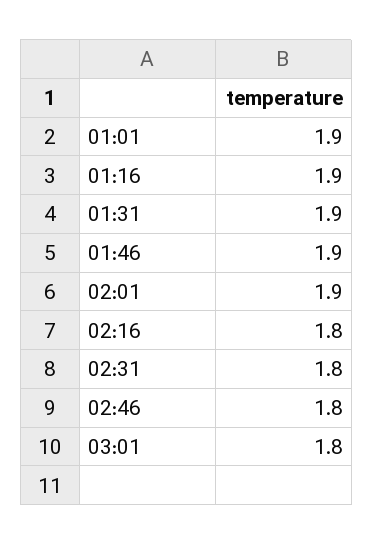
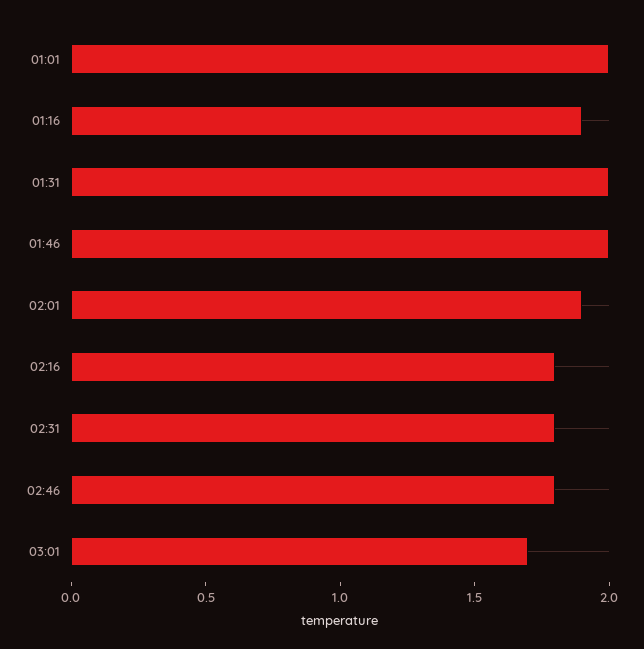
  {
-   "01:01": 1.9,
+   "01:01": 2,
    "01:16": 1.9,
-   "01:31": 1.9,
+   "01:31": 2,
-   "01:46": 1.9,
+   "01:46": 2,
    "02:01": 1.9,
    "02:16": 1.8,
    "02:31": 1.8,
    "02:46": 1.8,
-   "03:01": 1.8
+   "03:01": 1.7
  }

